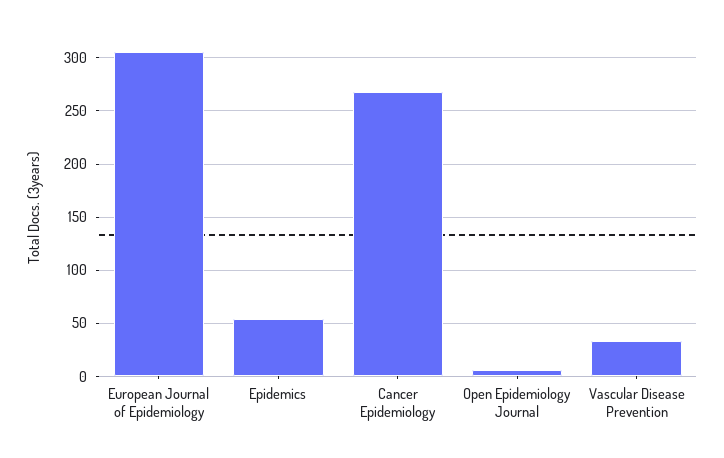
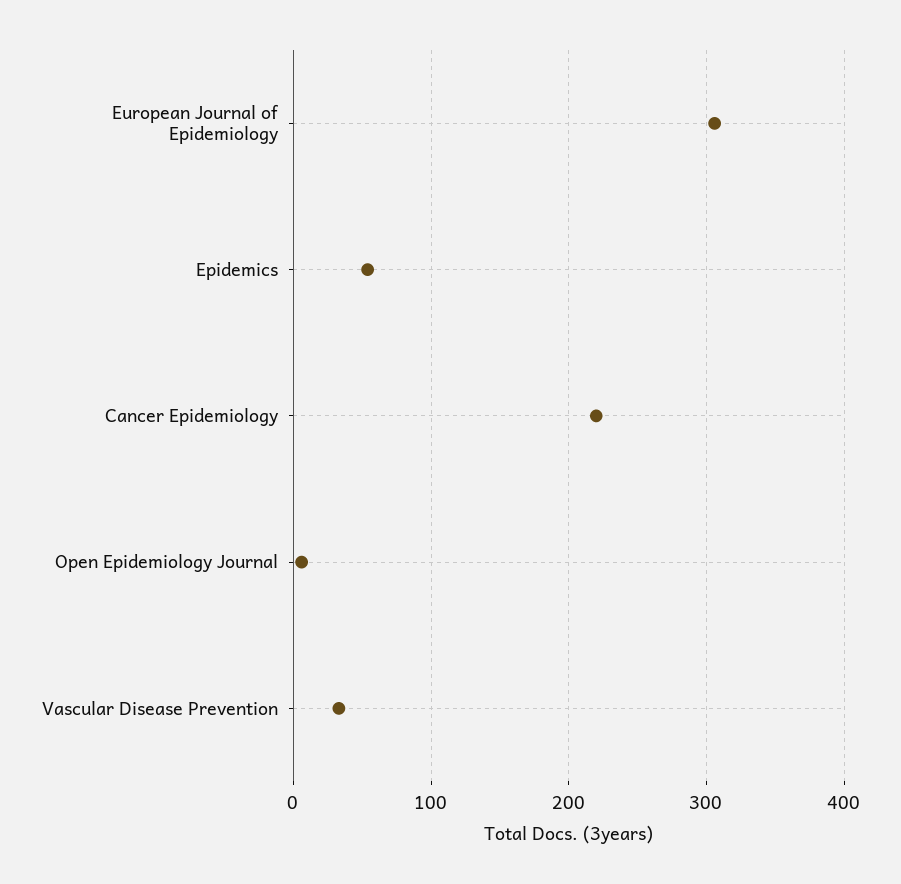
  {
    "European Journal of Epidemiology": 310,
    "Epidemics": 50,
-   "Cancer Epidemiology": 270,
+   "Cancer Epidemiology": 220,
    "Open Epidemiology Journal": 10,
    "Vascular Disease Prevention": 30
  }

